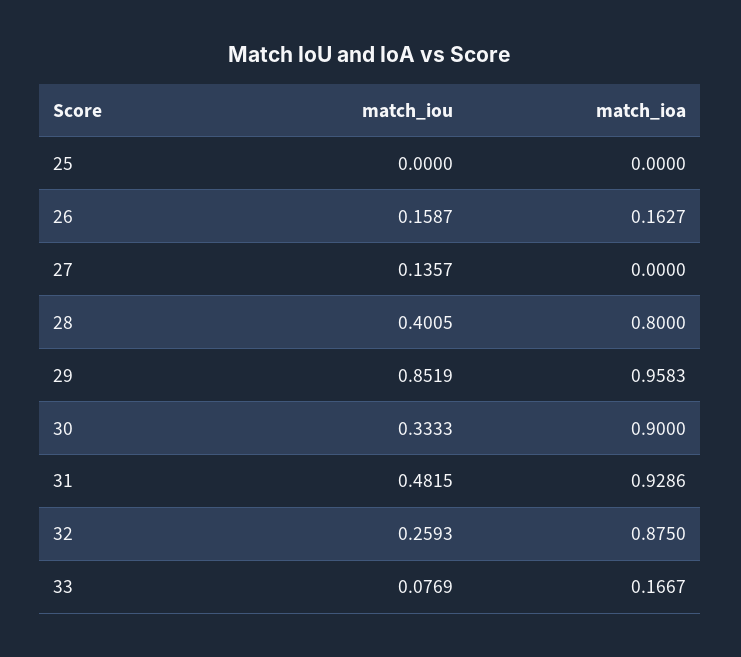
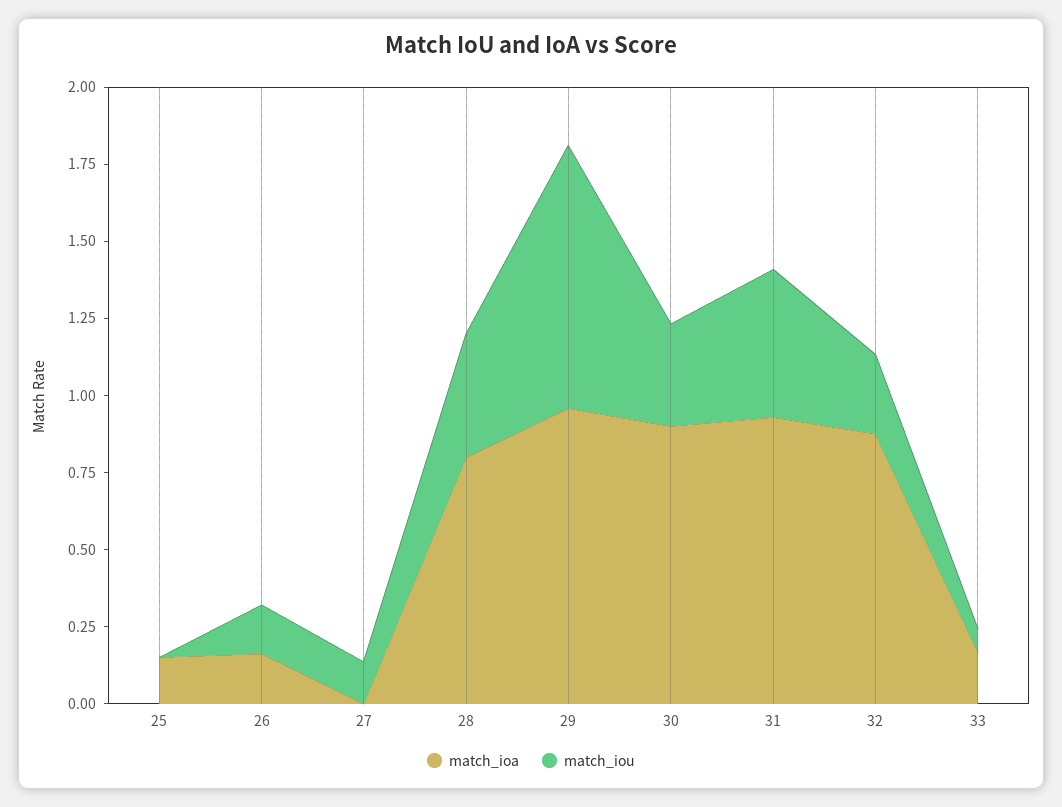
  {
    "match_iou": {
      "25": 0,
      "26": 0.1587,
      "27": 0.1357,
      "28": 0.4005,
      "29": 0.8519,
      "30": 0.3333,
      "31": 0.4815,
      "32": 0.2593,
      "33": 0.0769
    },
    "match_ioa": {
-     "25": 0,
+     "25": 0.15,
      "26": 0.1627,
      "27": 0,
      "28": 0.8,
      "29": 0.9583,
      "30": 0.9,
      "31": 0.9286,
      "32": 0.875,
      "33": 0.1667
    }
  }

